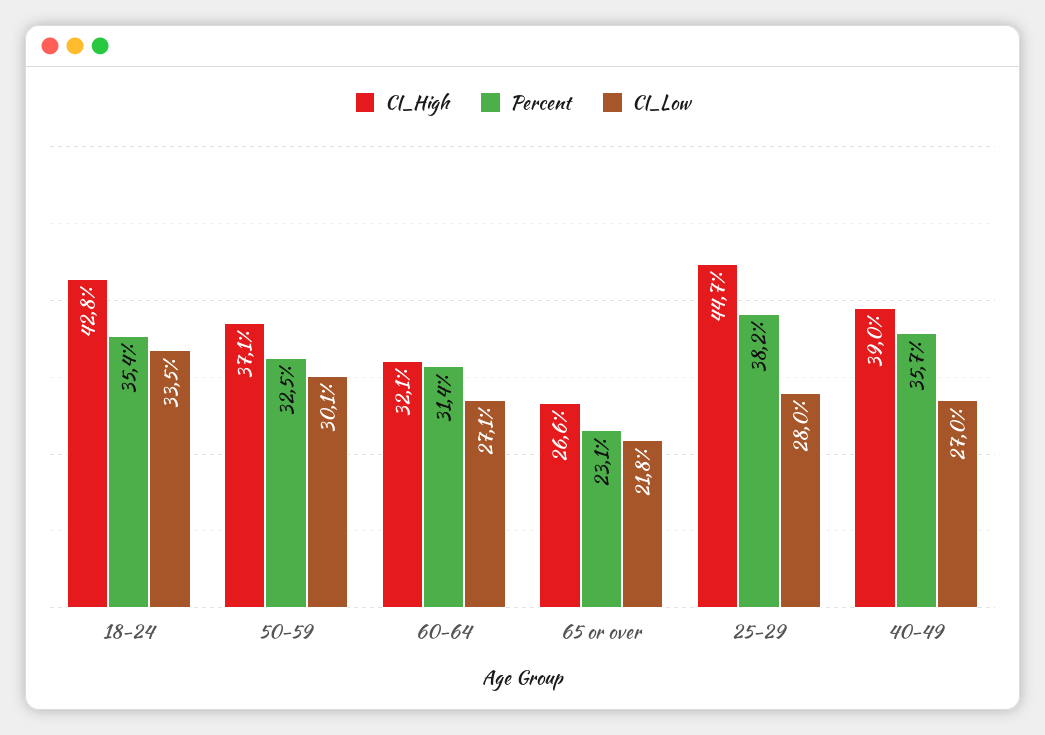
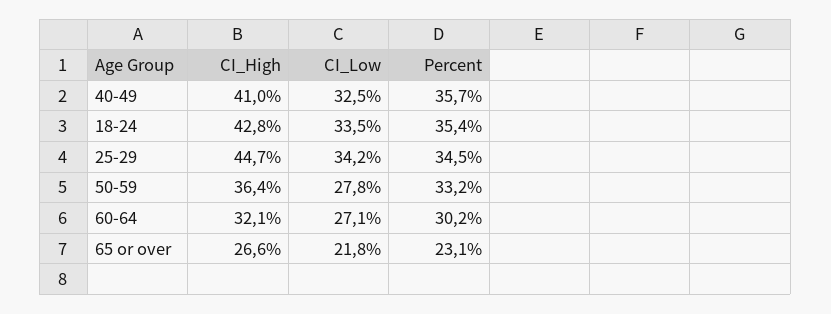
  {
    "CI_High": {
      "18-24": 42.8,
-     "50-59": 37.1,
+     "50-59": 36.4,
      "60-64": 32.1,
      "65 or over": 26.6,
      "25-29": 44.7,
-     "40-49": 39
+     "40-49": 41
    },
    "Percent": {
      "18-24": 35.4,
-     "50-59": 32.5,
+     "50-59": 33.2,
-     "60-64": 31.4,
+     "60-64": 30.2,
      "65 or over": 23.1,
-     "25-29": 38.2,
+     "25-29": 34.5,
      "40-49": 35.7
    },
    "CI_Low": {
      "18-24": 33.5,
-     "50-59": 30.1,
+     "50-59": 27.8,
      "60-64": 27.1,
      "65 or over": 21.8,
-     "25-29": 28,
+     "25-29": 34.2,
-     "40-49": 27
+     "40-49": 32.5
    }
  }

